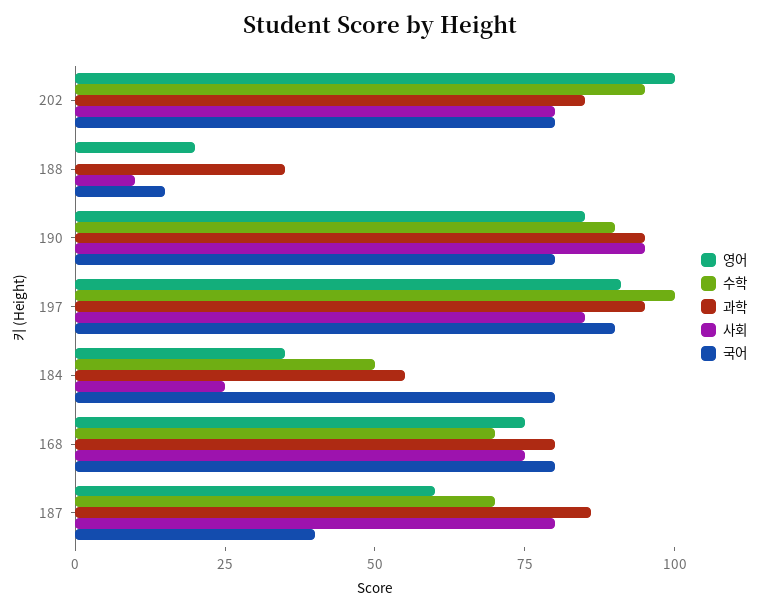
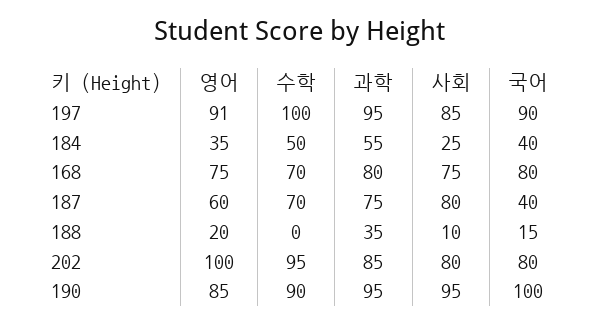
  {
    "영어": {
      "202": 100,
      "188": 20,
      "190": 85,
      "197": 91,
      "184": 35,
      "168": 75,
      "187": 60
    },
    "수학": {
      "202": 95,
      "188": 0,
      "190": 90,
      "197": 100,
      "184": 50,
      "168": 70,
      "187": 70
    },
    "과학": {
      "202": 85,
      "188": 35,
      "190": 95,
      "197": 95,
      "184": 55,
      "168": 80,
-     "187": 85
+     "187": 75
    },
    "사회": {
      "202": 80,
      "188": 10,
      "190": 95,
      "197": 85,
      "184": 25,
      "168": 75,
      "187": 80
    },
    "국어": {
      "202": 80,
      "188": 15,
-     "190": 80,
+     "190": 100,
      "197": 90,
-     "184": 80,
+     "184": 40,
      "168": 80,
      "187": 40
    }
  }

